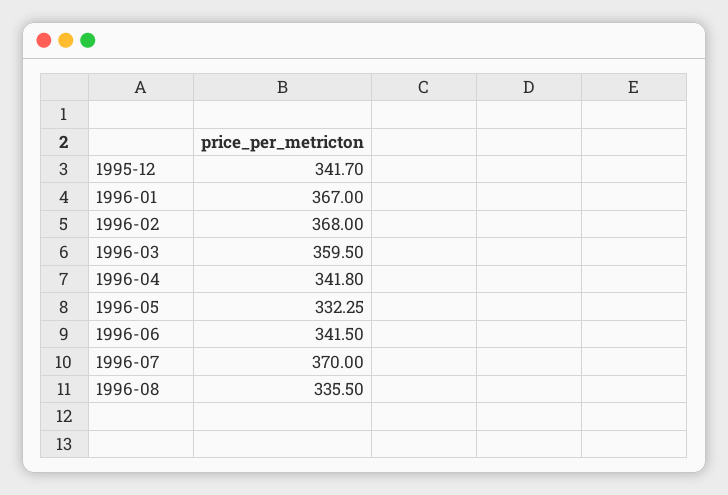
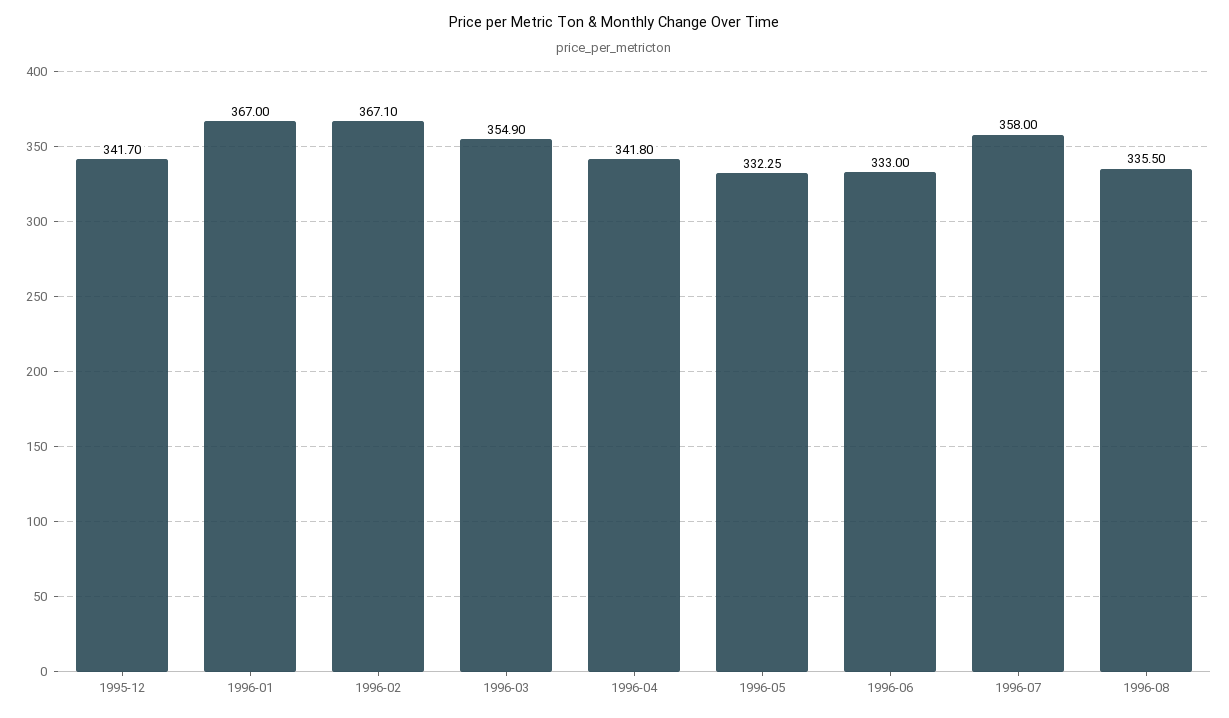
  {
    "1995-12": 341.7,
    "1996-01": 367,
-   "1996-02": 368,
+   "1996-02": 367.1,
-   "1996-03": 359.5,
+   "1996-03": 354.9,
    "1996-04": 341.8,
    "1996-05": 332.25,
-   "1996-06": 341.5,
+   "1996-06": 333,
-   "1996-07": 370,
+   "1996-07": 358,
    "1996-08": 335.5
  }

